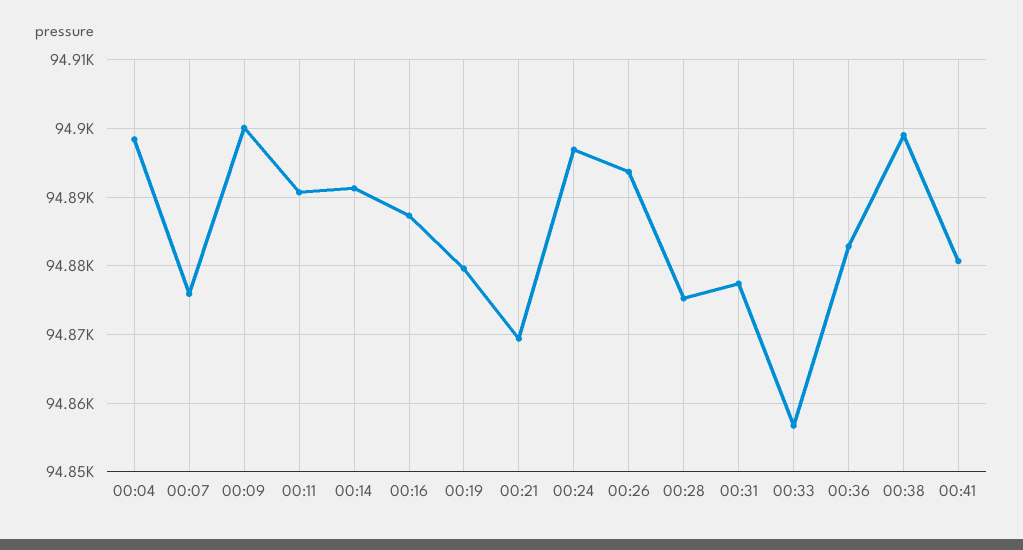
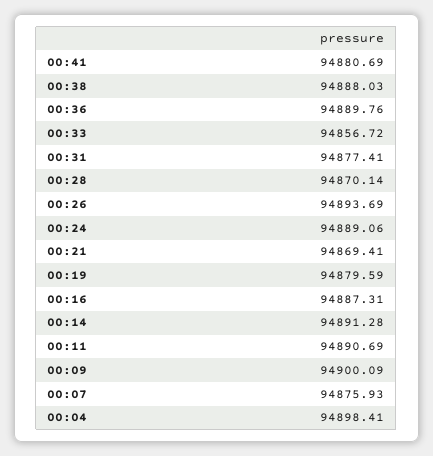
  {
    "00:04": 94898.41,
    "00:07": 94875.93,
    "00:09": 94900.09,
    "00:11": 94890.69,
    "00:14": 94891.28,
    "00:16": 94887.31,
    "00:19": 94879.59,
    "00:21": 94869.41,
-   "00:24": 94897,
+   "00:24": 94889.06,
    "00:26": 94893.69,
-   "00:28": 94875,
+   "00:28": 94870.14,
    "00:31": 94877.41,
    "00:33": 94856.72,
-   "00:36": 94883,
+   "00:36": 94889.76,
-   "00:38": 94899,
+   "00:38": 94888.03,
    "00:41": 94880.69
  }

